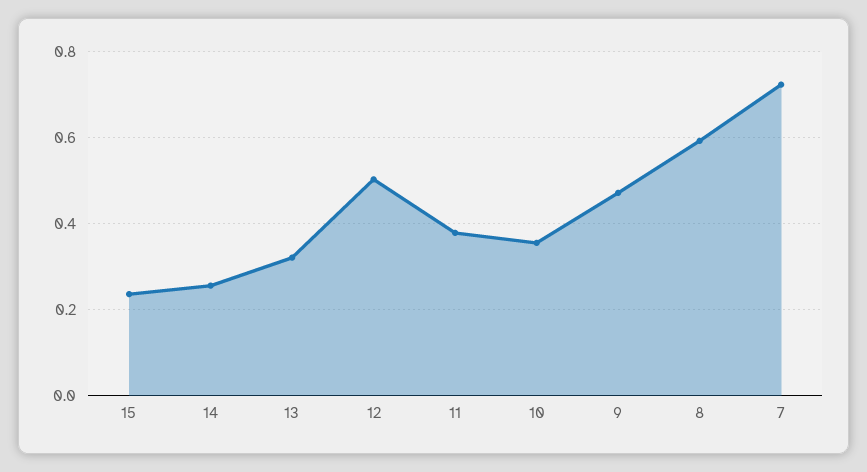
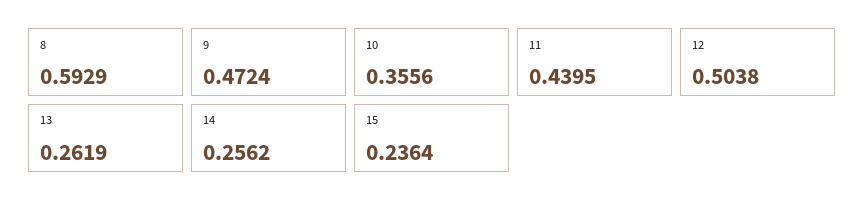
  {
    "15": 0.2364,
    "14": 0.2562,
-   "13": 0.32,
+   "13": 0.2619,
    "12": 0.5038,
-   "11": 0.38,
+   "11": 0.4395,
    "10": 0.3556,
    "9": 0.4724,
-   "8": 0.5929,
+   "8": 0.5929
-   "7": 0.72
  }

